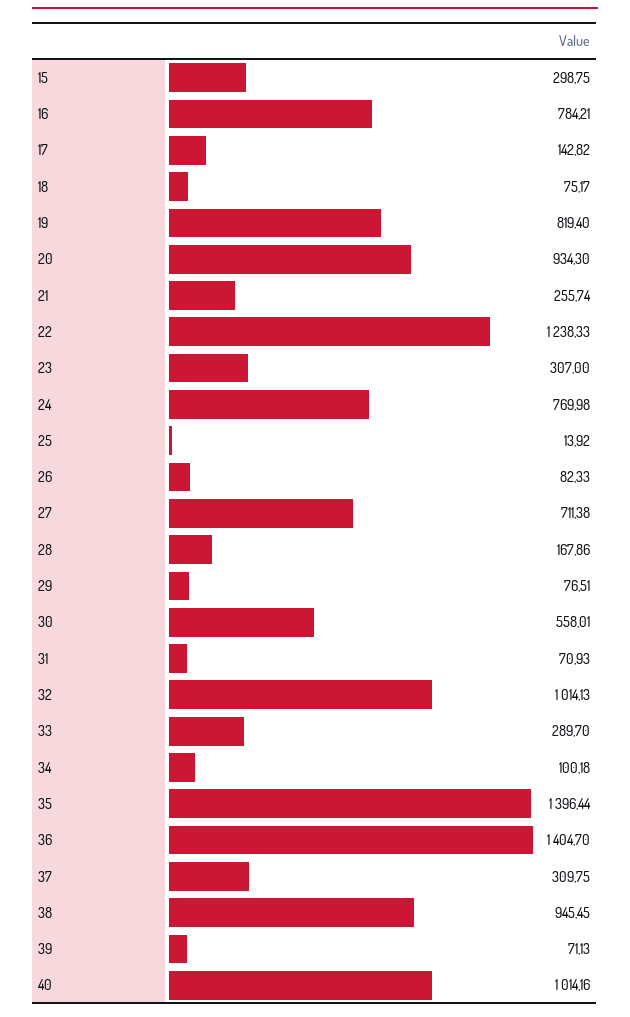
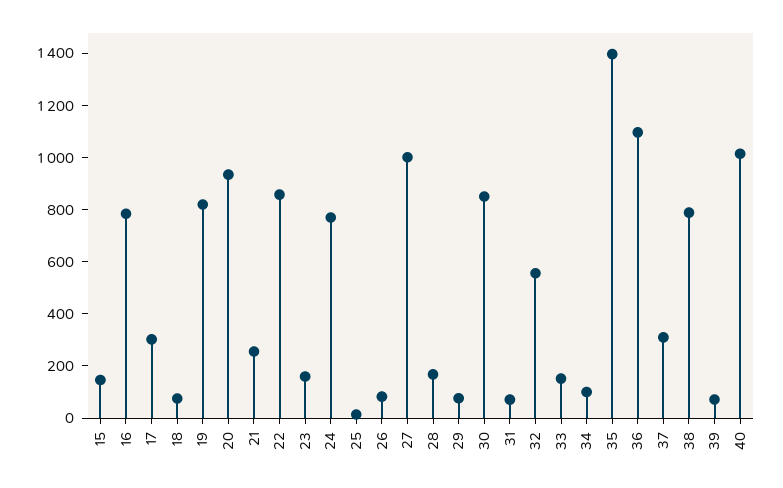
  {
-   "15": 298.75,
+   "15": 150,
    "16": 784.21,
-   "17": 142.82,
+   "17": 300,
    "18": 75.17,
    "19": 819.4,
    "20": 934.3,
    "21": 255.74,
-   "22": 1238.33,
+   "22": 850,
-   "23": 307,
+   "23": 150,
    "24": 769.98,
    "25": 13.92,
    "26": 82.33,
-   "27": 711.38,
+   "27": 1000,
    "28": 167.86,
    "29": 76.51,
-   "30": 558.01,
+   "30": 850,
    "31": 70.93,
-   "32": 1014.13,
+   "32": 550,
-   "33": 289.7,
+   "33": 150,
    "34": 100.18,
    "35": 1396.44,
-   "36": 1404.7,
+   "36": 1100,
    "37": 309.75,
-   "38": 945.45,
+   "38": 800,
    "39": 71.13,
    "40": 1014.16
  }

